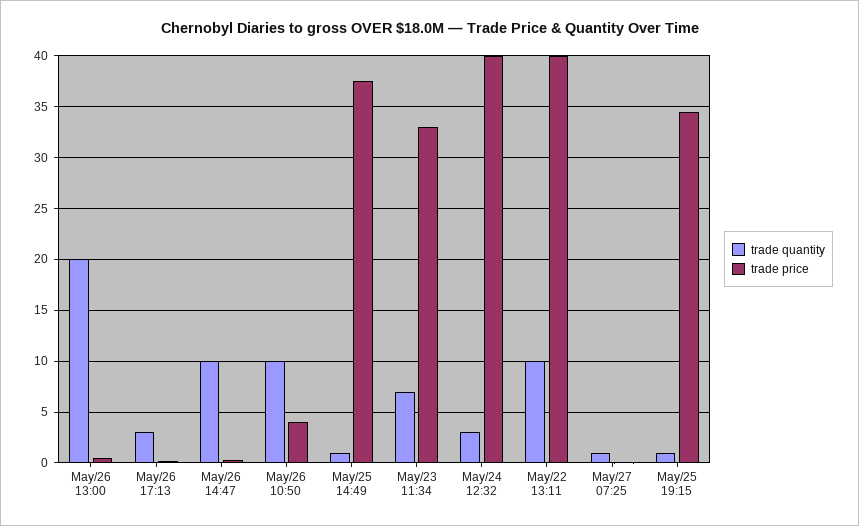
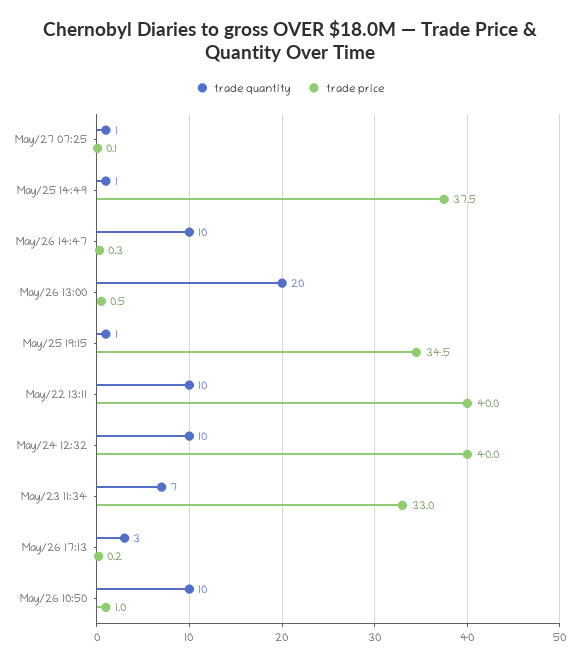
  {
    "trade quantity": {
      "May/26 13:00": 20,
      "May/26 17:13": 3,
      "May/26 14:47": 10,
      "May/26 10:50": 10,
      "May/25 14:49": 1,
      "May/23 11:34": 7,
-     "May/24 12:32": 3,
+     "May/24 12:32": 10,
      "May/22 13:11": 10,
      "May/27 07:25": 1,
      "May/25 19:15": 1
    },
    "trade price": {
      "May/26 13:00": 0.5,
      "May/26 17:13": 0.2,
      "May/26 14:47": 0.3,
-     "May/26 10:50": 4,
+     "May/26 10:50": 1,
      "May/25 14:49": 37.5,
      "May/23 11:34": 33,
      "May/24 12:32": 40,
      "May/22 13:11": 40,
      "May/27 07:25": 0.1,
      "May/25 19:15": 34.5
    }
  }

